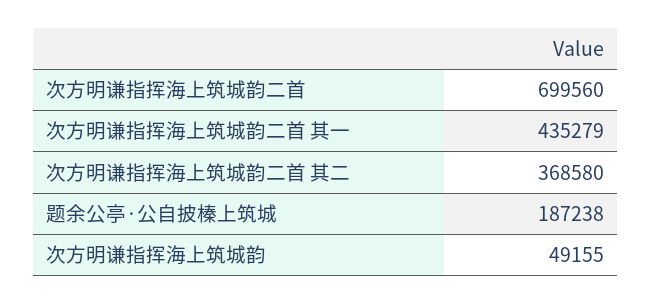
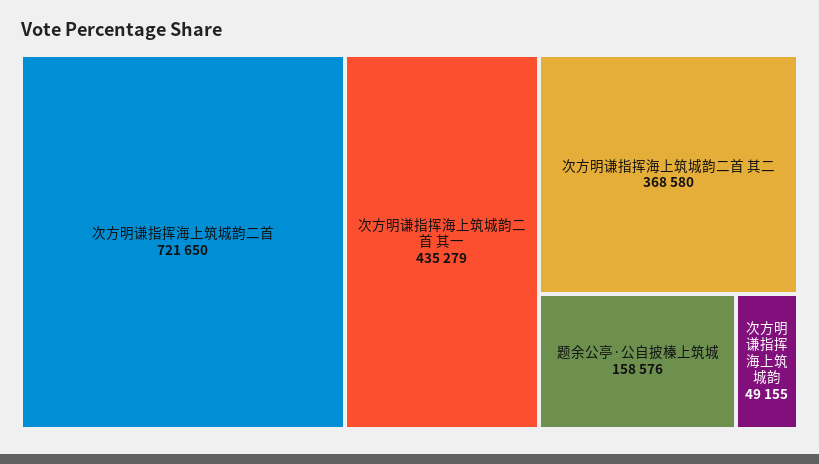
  {
-   "次方明谦指挥海上筑城韵二首": 699560,
+   "次方明谦指挥海上筑城韵二首": 721650,
    "次方明谦指挥海上筑城韵二首 其一": 435279,
    "次方明谦指挥海上筑城韵二首 其二": 368580,
-   "题余公亭·公自披榛上筑城": 187238,
+   "题余公亭·公自披榛上筑城": 158576,
    "次方明谦指挥海上筑城韵": 49155
  }

